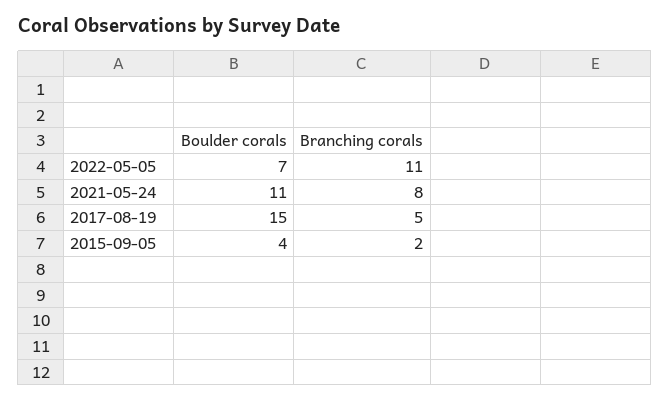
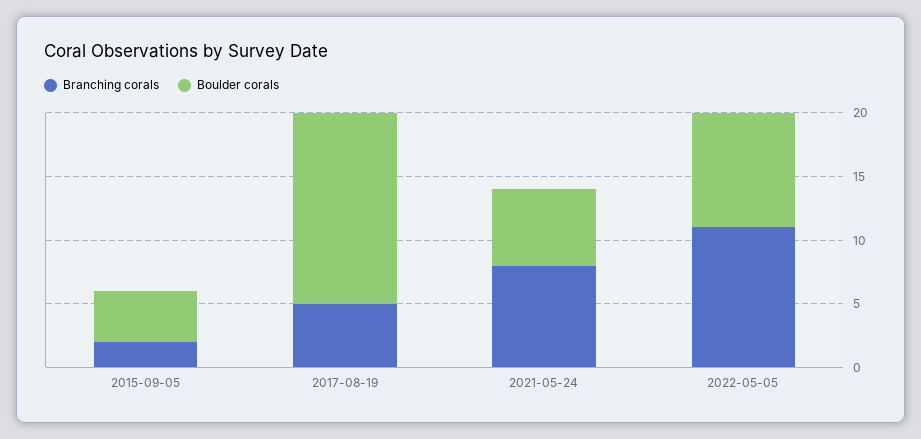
  {
    "Boulder corals": {
-     "2022-05-05": 7,
+     "2022-05-05": 9,
-     "2021-05-24": 11,
+     "2021-05-24": 6,
      "2017-08-19": 15,
      "2015-09-05": 4
    },
    "Branching corals": {
      "2022-05-05": 11,
      "2021-05-24": 8,
      "2017-08-19": 5,
      "2015-09-05": 2
    }
  }

